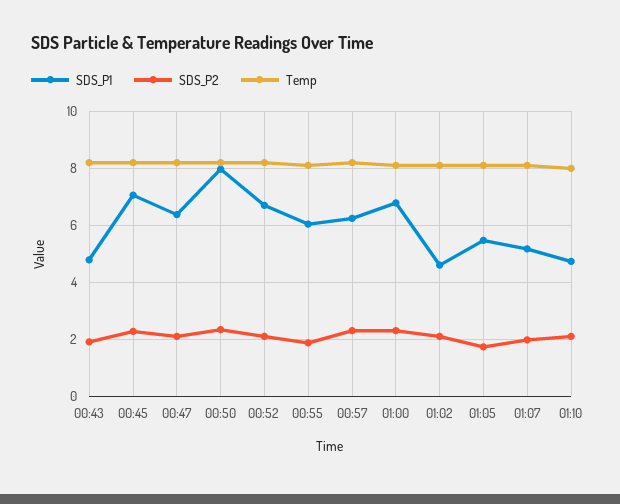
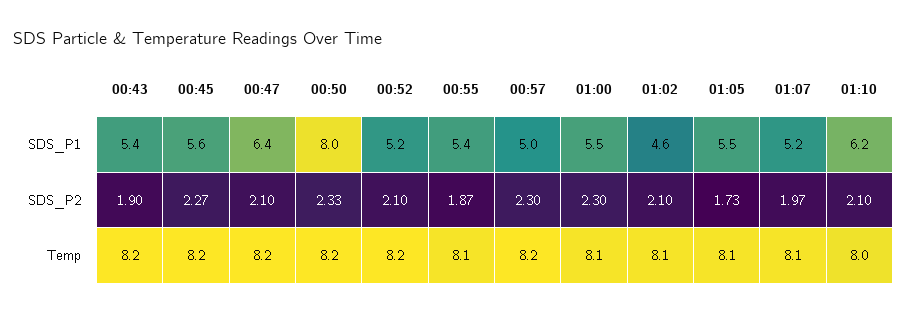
  {
    "SDS_P1": {
-     "00:43": 4.75,
+     "00:43": 5.4,
-     "00:45": 7,
+     "00:45": 5.6,
      "00:47": 6.4,
      "00:50": 8,
-     "00:52": 6.75,
+     "00:52": 5.2,
-     "00:55": 6,
+     "00:55": 5.4,
-     "00:57": 6.25,
+     "00:57": 5,
-     "01:00": 6.75,
+     "01:00": 5.5,
      "01:02": 4.6,
      "01:05": 5.5,
      "01:07": 5.2,
-     "01:10": 4.75
+     "01:10": 6.2
    },
    "SDS_P2": {
      "00:43": 1.9,
      "00:45": 2.27,
      "00:47": 2.1,
      "00:50": 2.33,
      "00:52": 2.1,
      "00:55": 1.87,
      "00:57": 2.3,
      "01:00": 2.3,
      "01:02": 2.1,
      "01:05": 1.73,
      "01:07": 1.97,
      "01:10": 2.1
    },
    "Temp": {
      "00:43": 8.2,
      "00:45": 8.2,
      "00:47": 8.2,
      "00:50": 8.2,
      "00:52": 8.2,
      "00:55": 8.1,
      "00:57": 8.2,
      "01:00": 8.1,
      "01:02": 8.1,
      "01:05": 8.1,
      "01:07": 8.1,
      "01:10": 8
    }
  }

